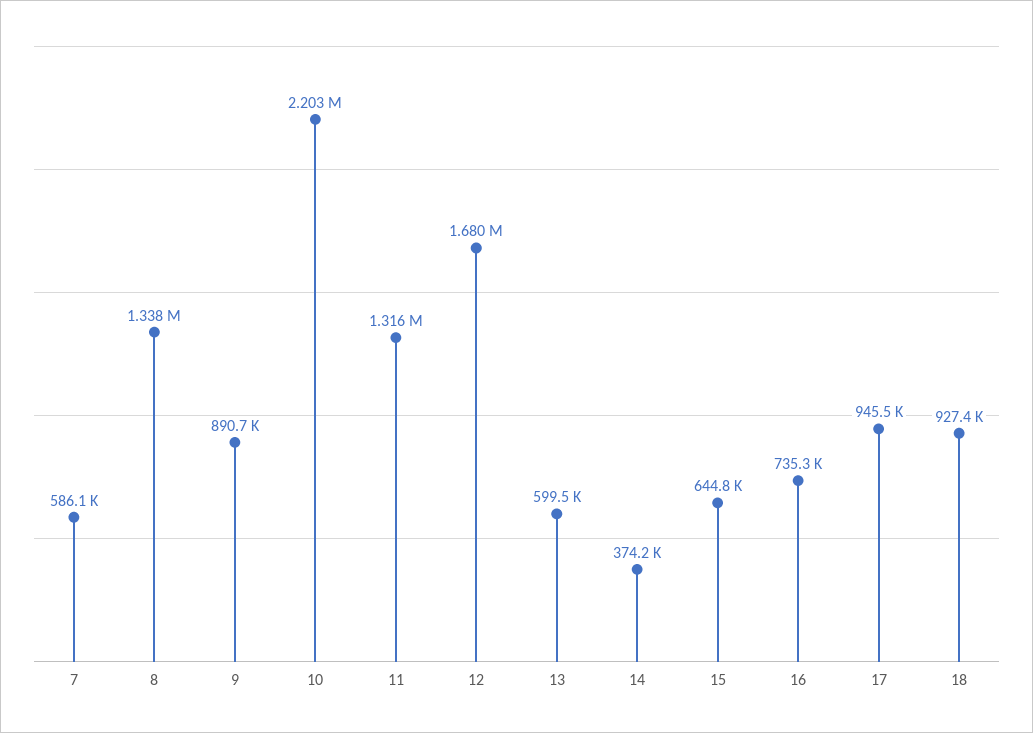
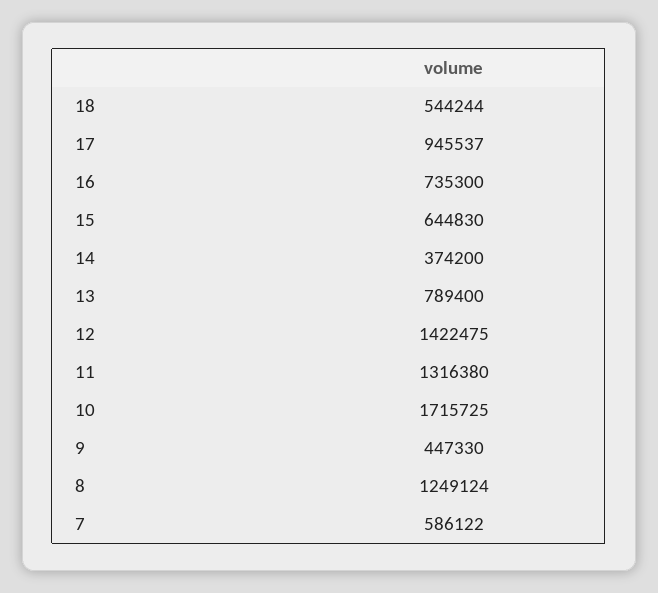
  {
    "7": 586122,
-   "8": 1338000,
+   "8": 1249124,
-   "9": 890700,
+   "9": 447330,
-   "10": 2203000,
+   "10": 1715725,
    "11": 1316380,
-   "12": 1680000,
+   "12": 1422475,
-   "13": 599500,
+   "13": 789400,
    "14": 374200,
    "15": 644830,
    "16": 735300,
    "17": 945537,
-   "18": 927400
+   "18": 544244
  }

